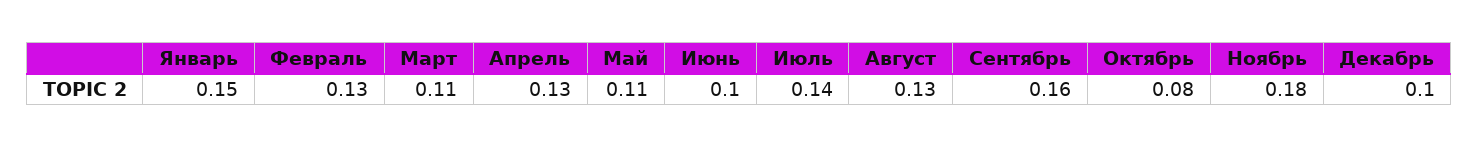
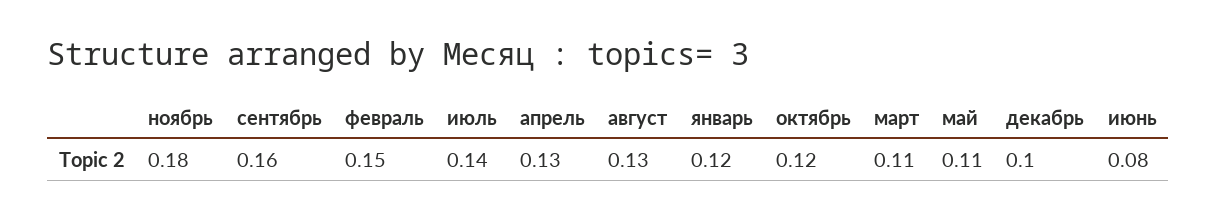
  {
-   "Январь": 0.15,
+   "Январь": 0.12,
-   "Февраль": 0.13,
+   "Февраль": 0.15,
    "Март": 0.11,
    "Апрель": 0.13,
    "Май": 0.11,
-   "Июнь": 0.1,
+   "Июнь": 0.08,
    "Июль": 0.14,
    "Август": 0.13,
    "Сентябрь": 0.16,
-   "Октябрь": 0.08,
+   "Октябрь": 0.12,
    "Ноябрь": 0.18,
    "Декабрь": 0.1
  }

